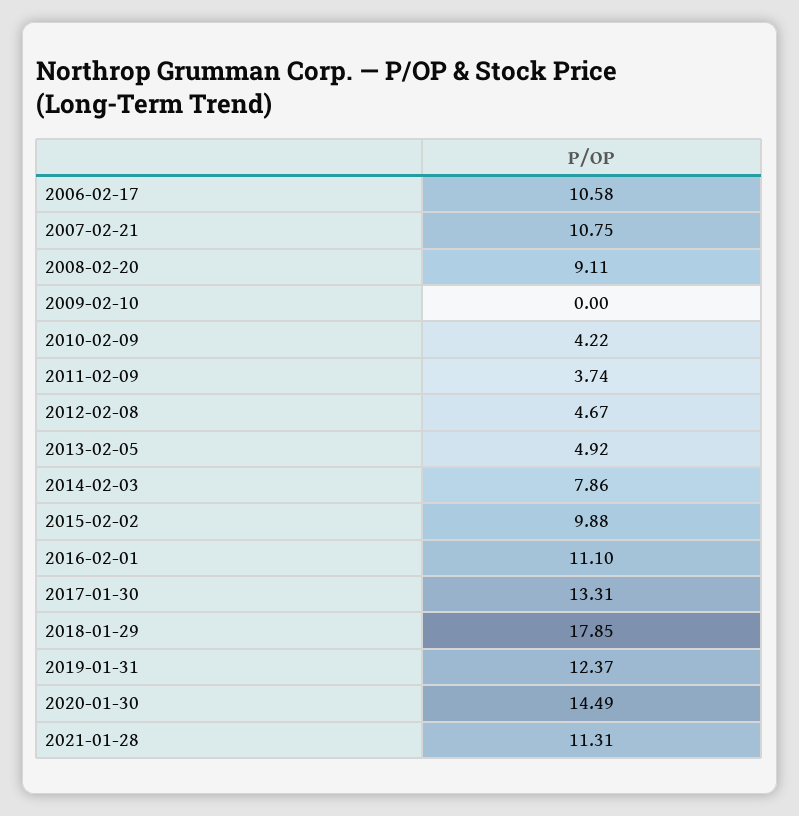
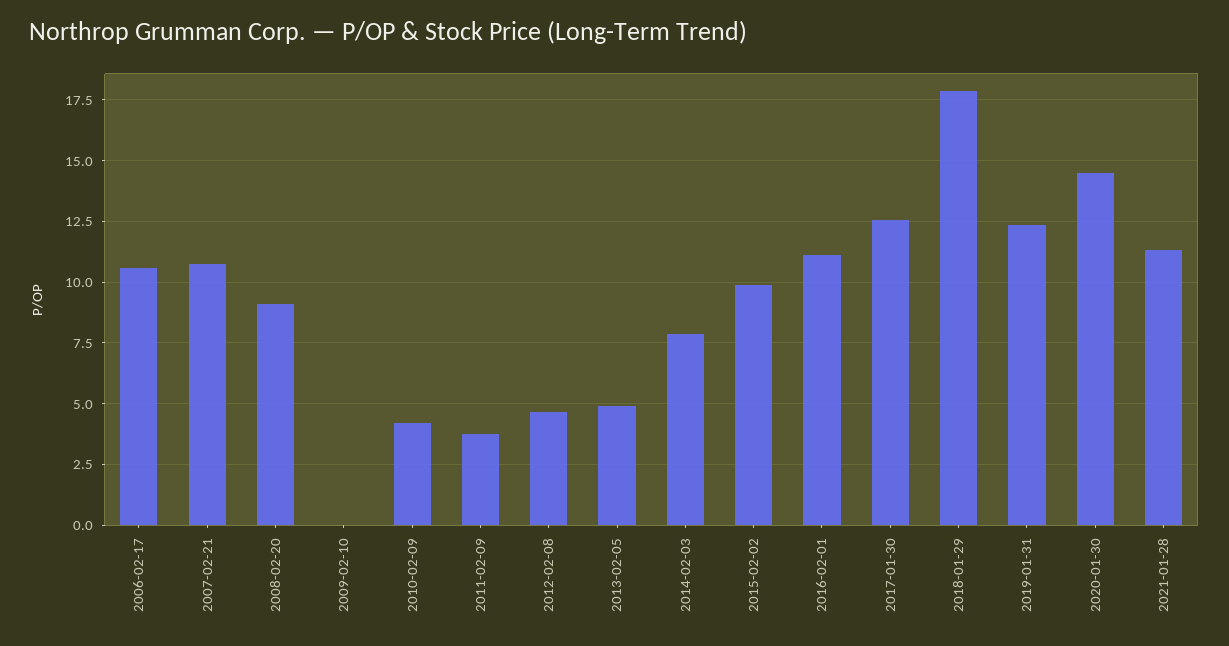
  {
    "2006-02-17": 10.58,
    "2007-02-21": 10.75,
    "2008-02-20": 9.11,
    "2009-02-10": 0,
    "2010-02-09": 4.22,
    "2011-02-09": 3.74,
    "2012-02-08": 4.67,
    "2013-02-05": 4.92,
    "2014-02-03": 7.86,
    "2015-02-02": 9.88,
    "2016-02-01": 11.1,
-   "2017-01-30": 13.31,
+   "2017-01-30": 12.5,
    "2018-01-29": 17.85,
    "2019-01-31": 12.37,
    "2020-01-30": 14.49,
    "2021-01-28": 11.31
  }

